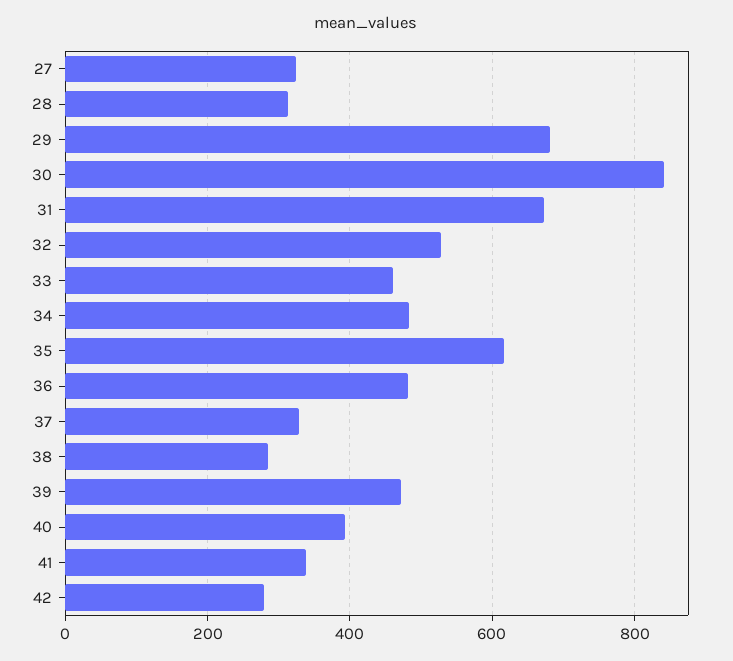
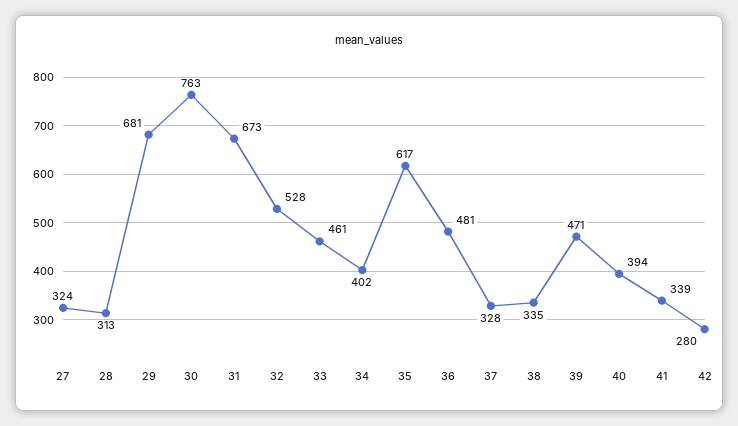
  {
    "27": 324,
    "28": 313,
    "29": 681,
-   "30": 840,
+   "30": 763,
    "31": 673,
    "32": 528,
    "33": 461,
-   "34": 480,
+   "34": 402,
    "35": 617,
    "36": 481,
    "37": 328,
-   "38": 280,
+   "38": 335,
    "39": 471,
    "40": 394,
    "41": 339,
    "42": 280
  }

